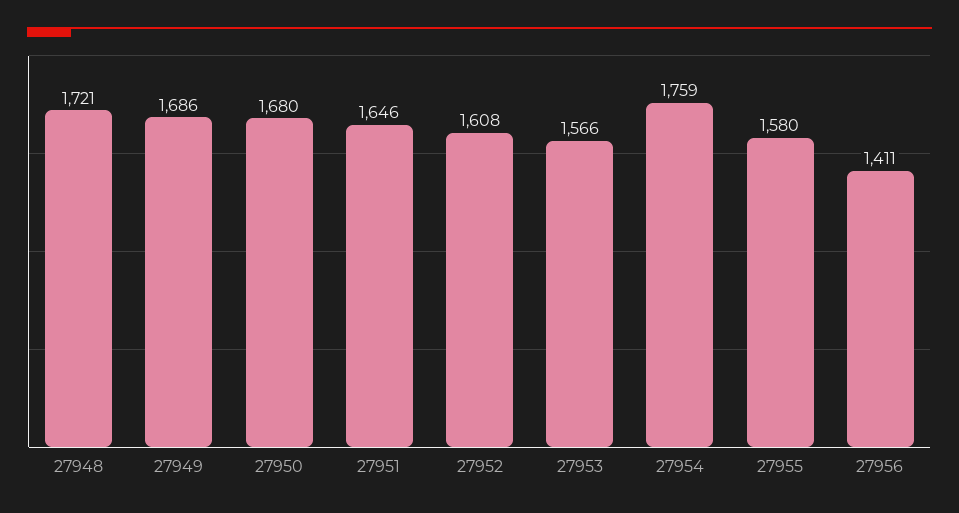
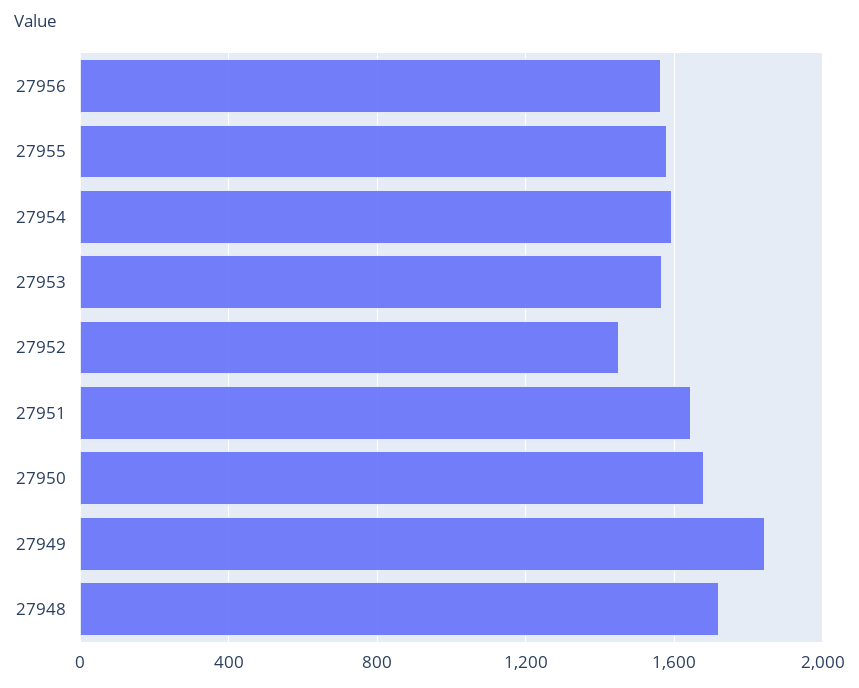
  {
    "27948": 1721,
-   "27949": 1686,
+   "27949": 1850,
    "27950": 1680,
    "27951": 1646,
-   "27952": 1608,
+   "27952": 1450,
    "27953": 1566,
-   "27954": 1759,
+   "27954": 1600,
    "27955": 1580,
-   "27956": 1411
+   "27956": 1550
  }

